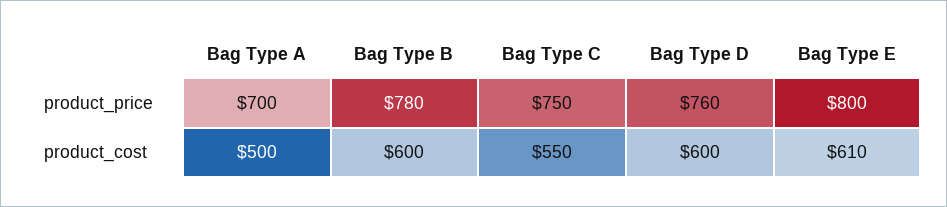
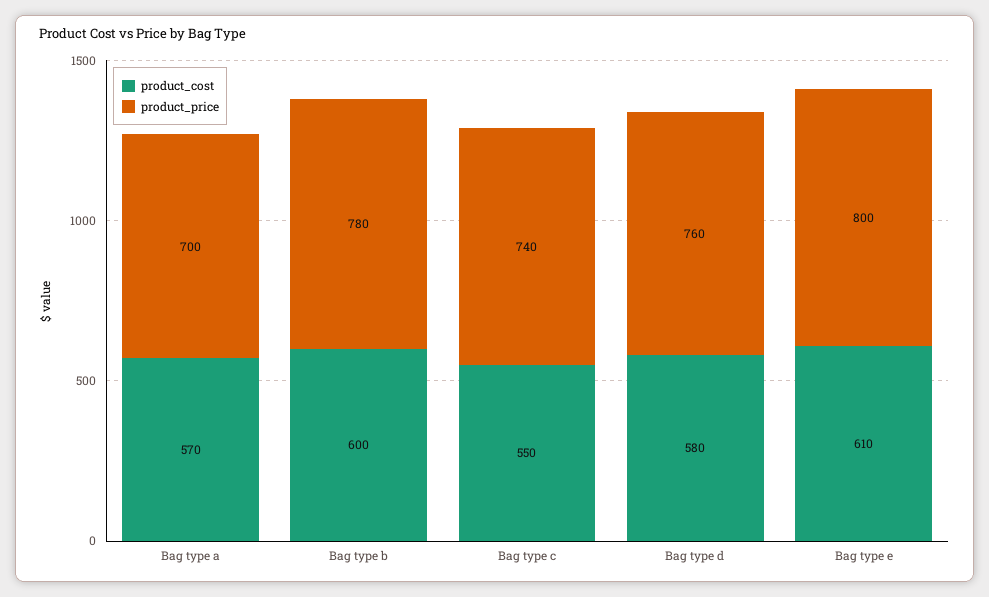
  {
    "product_price": {
      "Bag Type A": 700,
      "Bag Type B": 780,
-     "Bag Type C": 750,
+     "Bag Type C": 740,
      "Bag Type D": 760,
      "Bag Type E": 800
    },
    "product_cost": {
-     "Bag Type A": 500,
+     "Bag Type A": 570,
      "Bag Type B": 600,
      "Bag Type C": 550,
-     "Bag Type D": 600,
+     "Bag Type D": 580,
      "Bag Type E": 610
    }
  }

